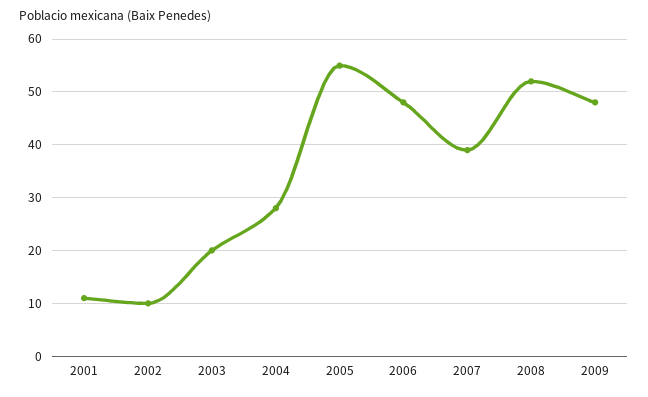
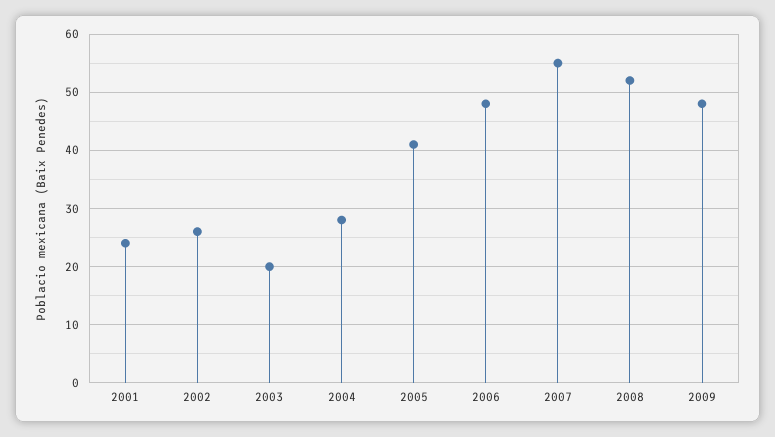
  {
-   "2001": 10,
+   "2001": 25,
-   "2002": 10,
+   "2002": 25,
    "2003": 20,
    "2004": 30,
-   "2005": 55,
+   "2005": 40,
    "2006": 50,
-   "2007": 40,
+   "2007": 55,
    "2008": 50,
    "2009": 50
  }

